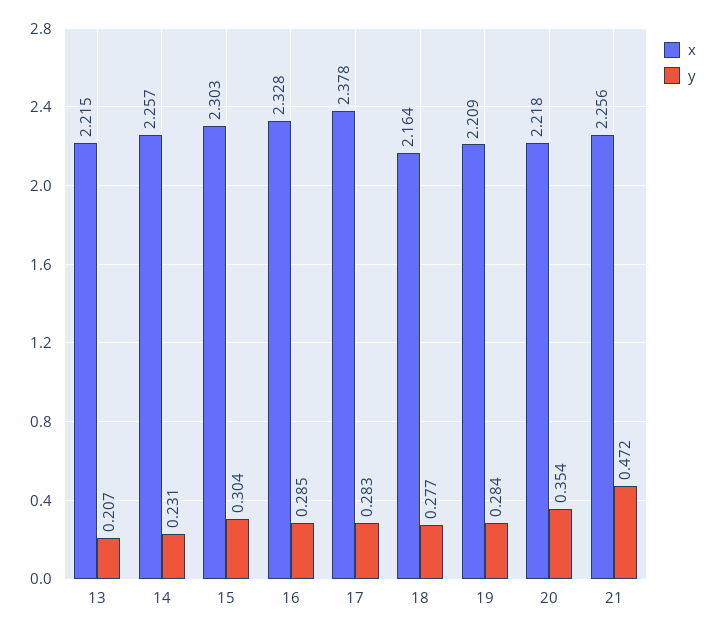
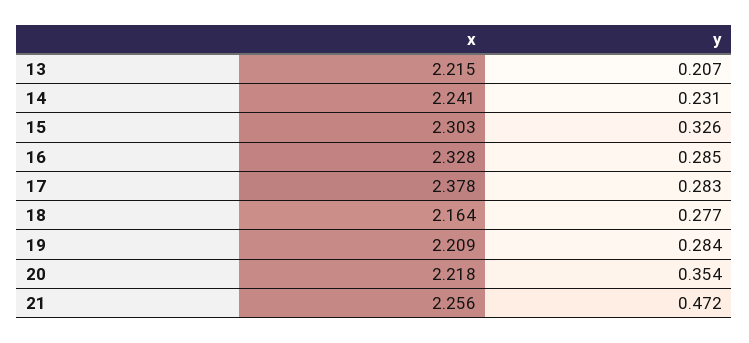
  {
    "x": {
      "13": 2.215,
-     "14": 2.257,
+     "14": 2.241,
      "15": 2.303,
      "16": 2.328,
      "17": 2.378,
      "18": 2.164,
      "19": 2.209,
      "20": 2.218,
      "21": 2.256
    },
    "y": {
      "13": 0.207,
      "14": 0.231,
-     "15": 0.304,
+     "15": 0.326,
      "16": 0.285,
      "17": 0.283,
      "18": 0.277,
      "19": 0.284,
      "20": 0.354,
      "21": 0.472
    }
  }

